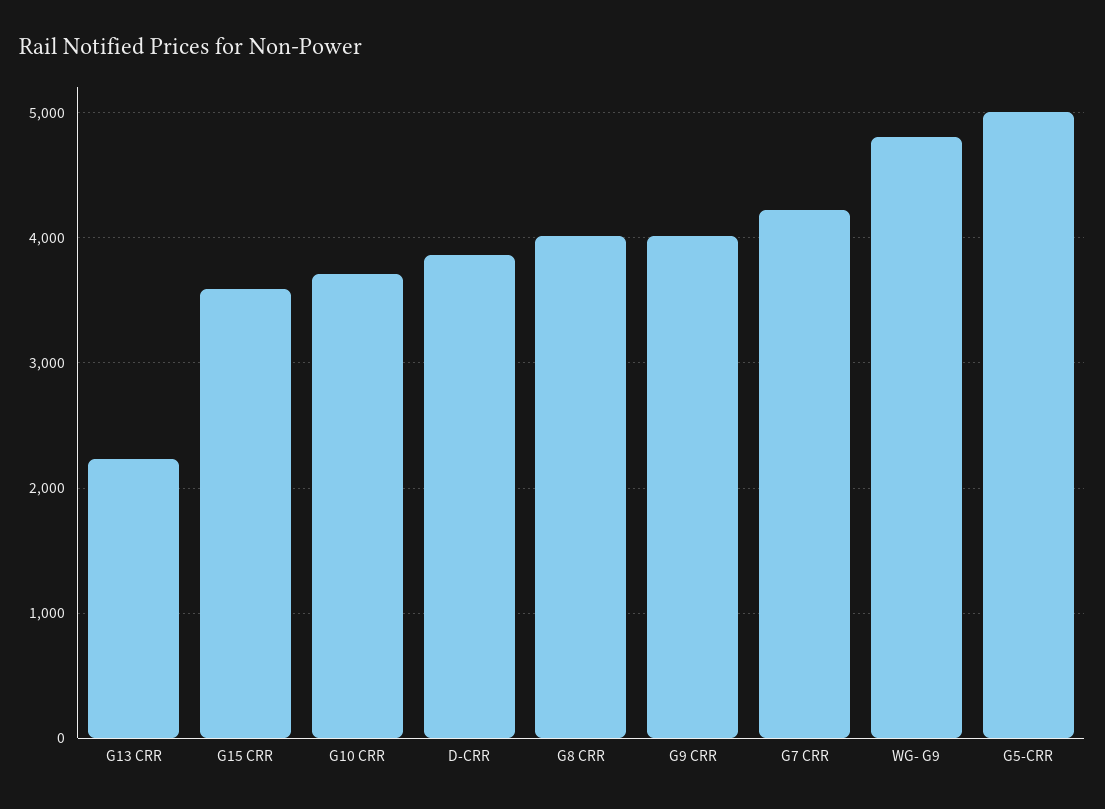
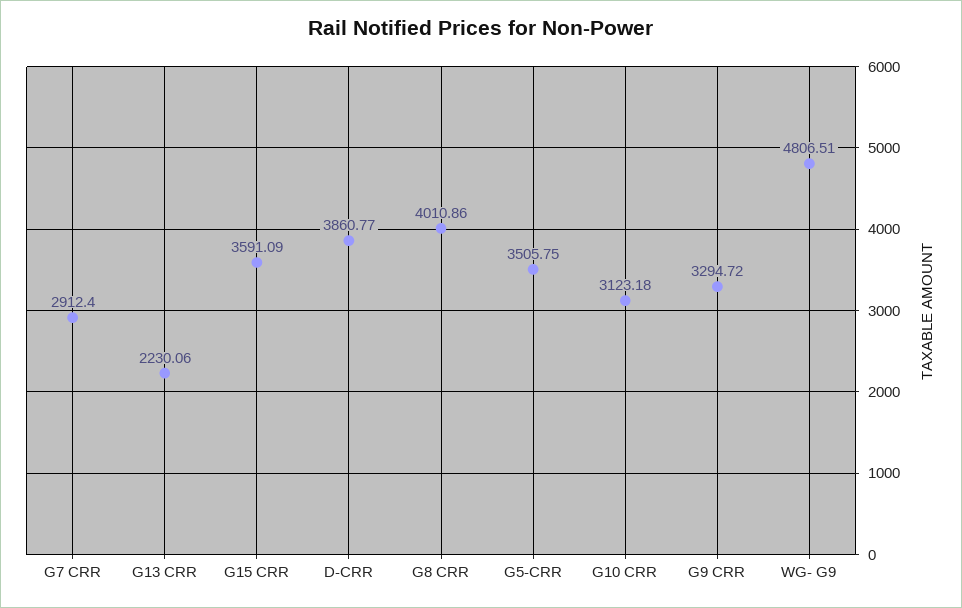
  {
    "G13 CRR": 2230.06,
    "G15 CRR": 3591.09,
-   "G10 CRR": 3700,
+   "G10 CRR": 3123.18,
    "D-CRR": 3860.77,
    "G8 CRR": 4010.86,
-   "G9 CRR": 4000,
+   "G9 CRR": 3294.72,
-   "G7 CRR": 4200,
+   "G7 CRR": 2912.4,
    "WG- G9": 4806.51,
-   "G5-CRR": 5000
+   "G5-CRR": 3505.75
  }

